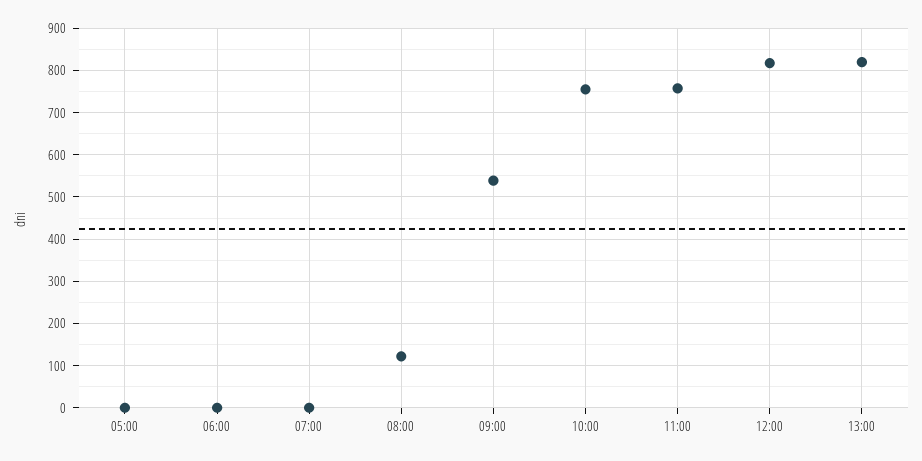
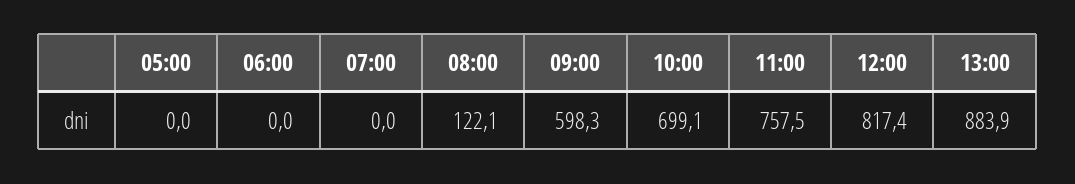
  {
    "05:00": 0,
    "06:00": 0,
    "07:00": 0,
    "08:00": 122.1,
-   "09:00": 540,
+   "09:00": 598.3,
-   "10:00": 760,
+   "10:00": 699.1,
    "11:00": 757.5,
    "12:00": 817.4,
-   "13:00": 820
+   "13:00": 883.9
  }

